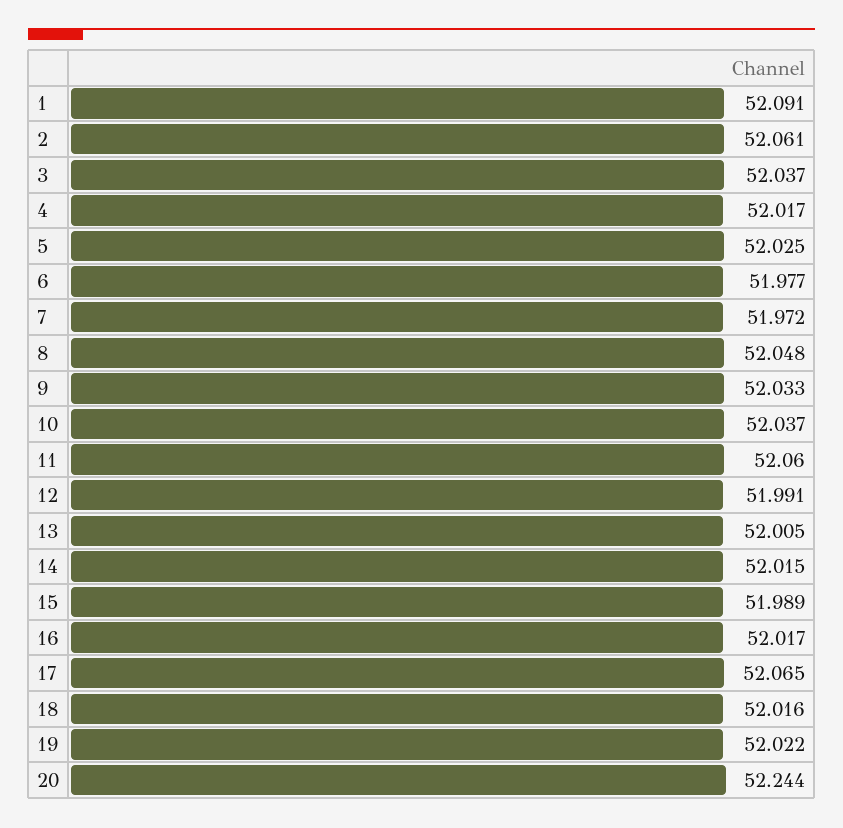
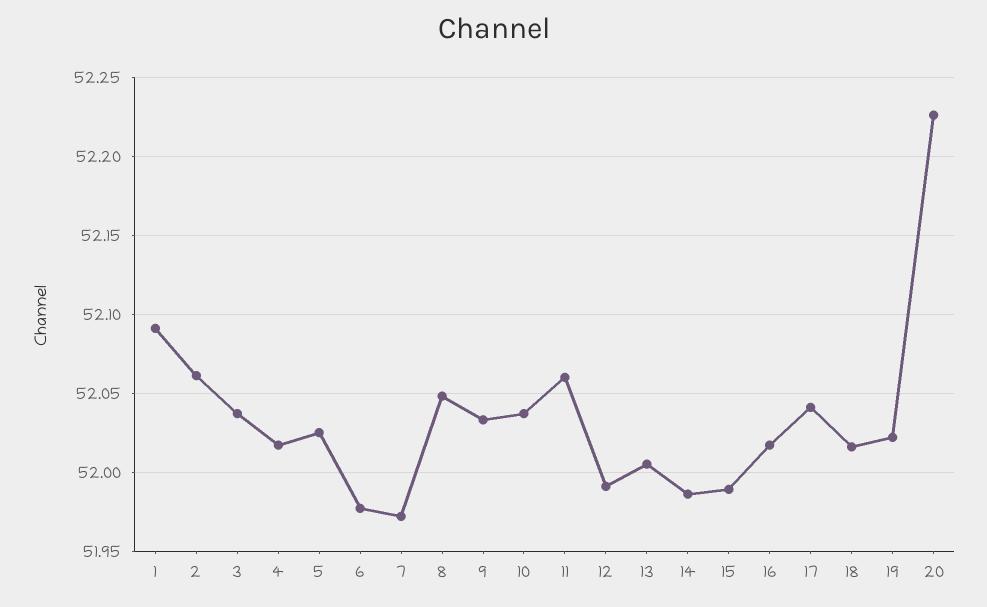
  {
    "1": 52.091,
    "2": 52.061,
    "3": 52.037,
    "4": 52.017,
    "5": 52.025,
    "6": 51.977,
    "7": 51.972,
    "8": 52.048,
    "9": 52.033,
    "10": 52.037,
    "11": 52.06,
    "12": 51.991,
    "13": 52.005,
-   "14": 52.015,
+   "14": 51.985,
    "15": 51.989,
    "16": 52.017,
-   "17": 52.065,
+   "17": 52.04,
    "18": 52.016,
    "19": 52.022,
-   "20": 52.244
+   "20": 52.225
  }

